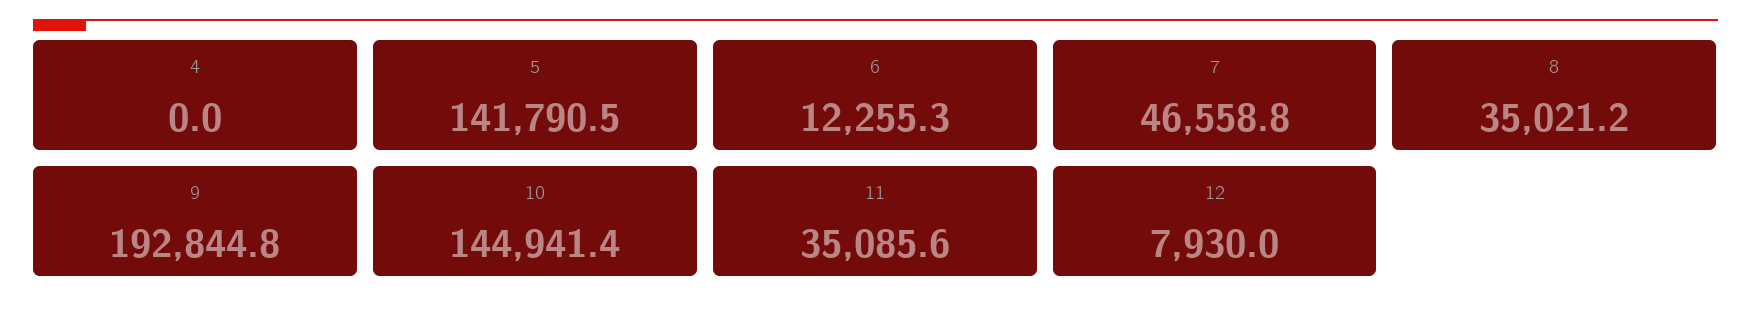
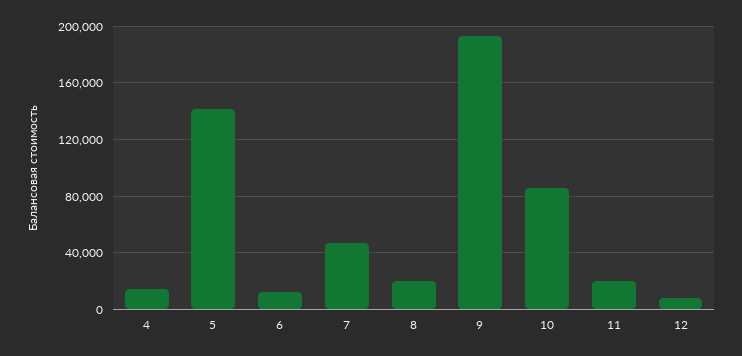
  {
-   "4": 0,
+   "4": 15000,
    "5": 141790.5,
    "6": 12255.3,
    "7": 46558.8,
-   "8": 35021.2,
+   "8": 20000,
    "9": 192844.8,
-   "10": 144941.4,
+   "10": 85000,
-   "11": 35085.6,
+   "11": 20000,
    "12": 7930
  }

